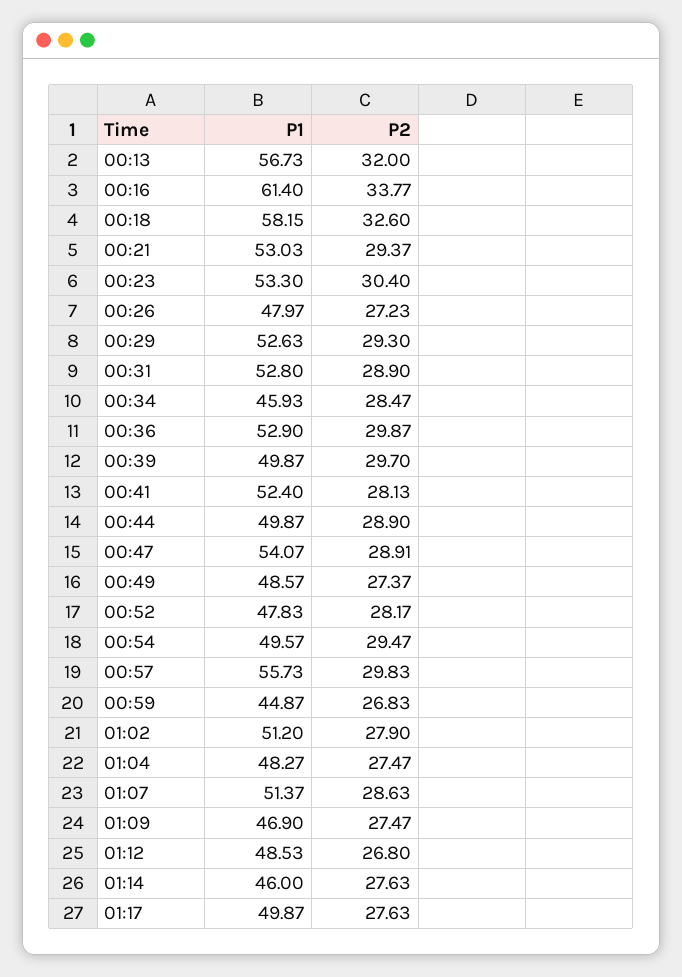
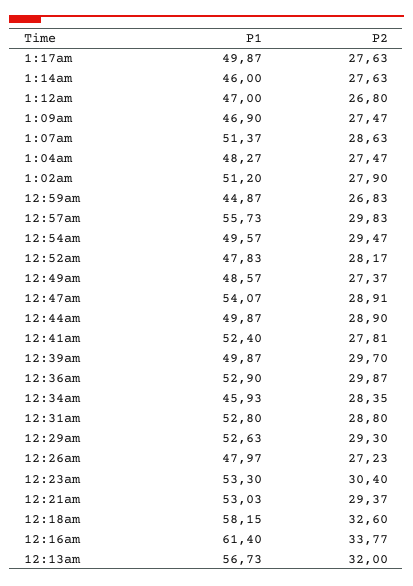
  {
    "P1": {
      "00:13": 56.73,
      "00:16": 61.4,
      "00:18": 58.15,
      "00:21": 53.03,
      "00:23": 53.3,
      "00:26": 47.97,
      "00:29": 52.63,
      "00:31": 52.8,
      "00:34": 45.93,
      "00:36": 52.9,
      "00:39": 49.87,
      "00:41": 52.4,
      "00:44": 49.87,
      "00:47": 54.07,
      "00:49": 48.57,
      "00:52": 47.83,
      "00:54": 49.57,
      "00:57": 55.73,
      "00:59": 44.87,
      "01:02": 51.2,
      "01:04": 48.27,
      "01:07": 51.37,
      "01:09": 46.9,
-     "01:12": 48.53,
+     "01:12": 47,
      "01:14": 46,
      "01:17": 49.87
    },
    "P2": {
      "00:13": 32,
      "00:16": 33.77,
      "00:18": 32.6,
      "00:21": 29.37,
      "00:23": 30.4,
      "00:26": 27.23,
      "00:29": 29.3,
-     "00:31": 28.9,
+     "00:31": 28.8,
-     "00:34": 28.47,
+     "00:34": 28.35,
      "00:36": 29.87,
      "00:39": 29.7,
-     "00:41": 28.13,
+     "00:41": 27.81,
      "00:44": 28.9,
      "00:47": 28.91,
      "00:49": 27.37,
      "00:52": 28.17,
      "00:54": 29.47,
      "00:57": 29.83,
      "00:59": 26.83,
      "01:02": 27.9,
      "01:04": 27.47,
      "01:07": 28.63,
      "01:09": 27.47,
      "01:12": 26.8,
      "01:14": 27.63,
      "01:17": 27.63
    }
  }

